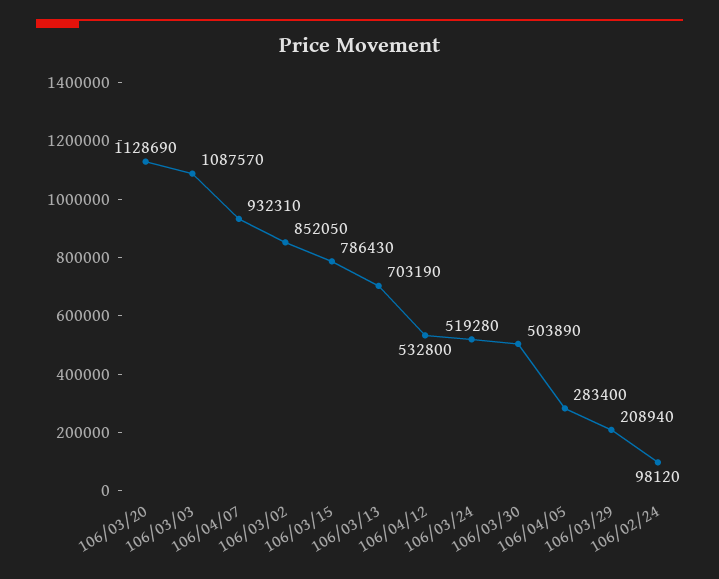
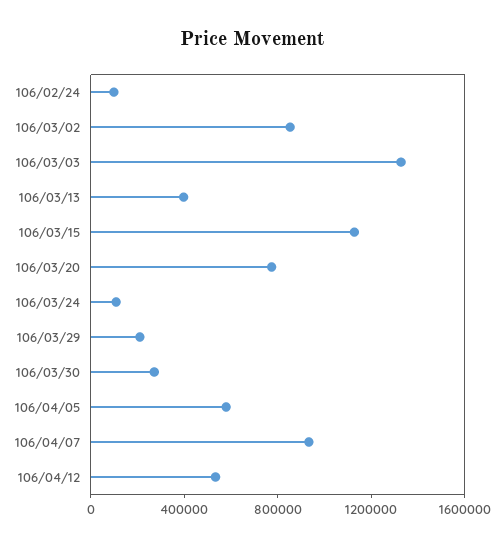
  {
-   "106/03/20": 1128690,
+   "106/03/20": 800000,
-   "106/03/03": 1087570,
+   "106/03/03": 1300000,
    "106/04/07": 932310,
    "106/03/02": 852050,
-   "106/03/15": 786430,
+   "106/03/15": 1100000,
-   "106/03/13": 703190,
+   "106/03/13": 400000,
    "106/04/12": 532800,
-   "106/03/24": 519280,
+   "106/03/24": 100000,
-   "106/03/30": 503890,
+   "106/03/30": 300000,
-   "106/04/05": 283400,
+   "106/04/05": 600000,
    "106/03/29": 208940,
    "106/02/24": 98120
  }

